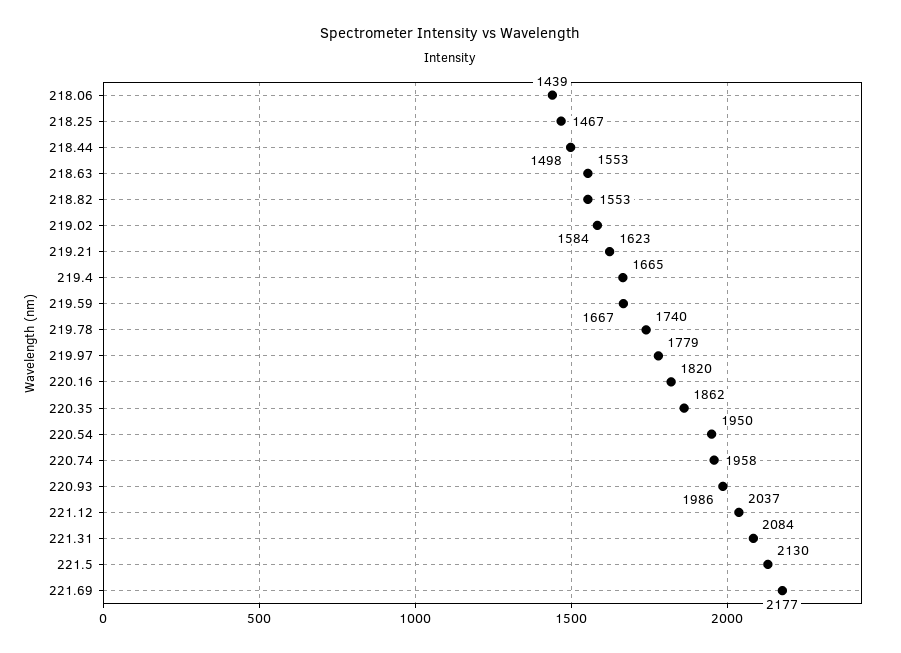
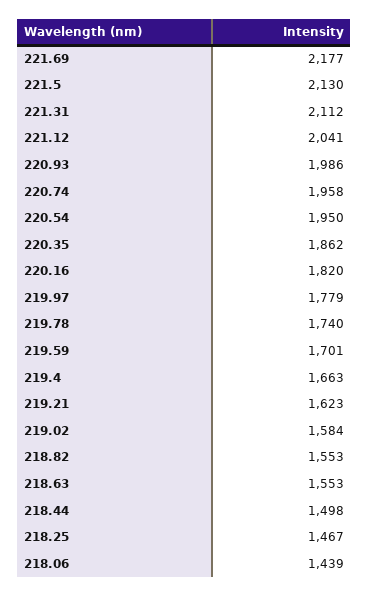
  {
    "218.06": 1439,
    "218.25": 1467,
    "218.44": 1498,
    "218.63": 1553,
    "218.82": 1553,
    "219.02": 1584,
    "219.21": 1623,
-   "219.4": 1665,
+   "219.4": 1663,
-   "219.59": 1667,
+   "219.59": 1701,
    "219.78": 1740,
    "219.97": 1779,
    "220.16": 1820,
    "220.35": 1862,
    "220.54": 1950,
    "220.74": 1958,
    "220.93": 1986,
-   "221.12": 2037,
+   "221.12": 2041,
-   "221.31": 2084,
+   "221.31": 2112,
    "221.5": 2130,
    "221.69": 2177
  }

